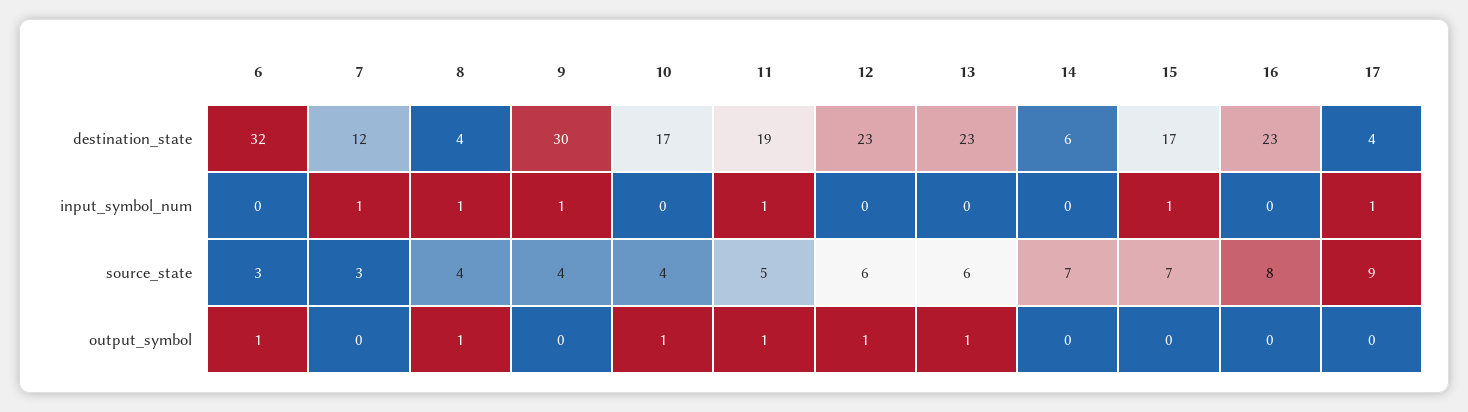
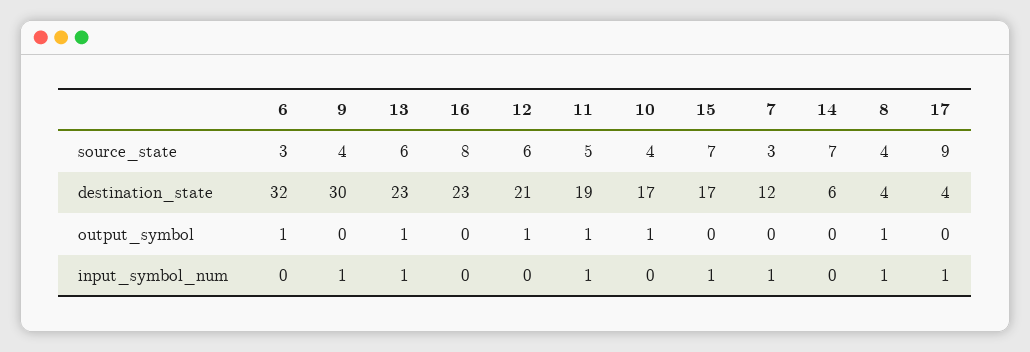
  {
    "6": {
      "destination_state": 32,
      "input_symbol_num": 0,
      "source_state": 3,
      "output_symbol": 1
    },
    "7": {
      "destination_state": 12,
      "input_symbol_num": 1,
      "source_state": 3,
      "output_symbol": 0
    },
    "8": {
      "destination_state": 4,
      "input_symbol_num": 1,
      "source_state": 4,
      "output_symbol": 1
    },
    "9": {
      "destination_state": 30,
      "input_symbol_num": 1,
      "source_state": 4,
      "output_symbol": 0
    },
    "10": {
      "destination_state": 17,
      "input_symbol_num": 0,
      "source_state": 4,
      "output_symbol": 1
    },
    "11": {
      "destination_state": 19,
      "input_symbol_num": 1,
      "source_state": 5,
      "output_symbol": 1
    },
    "12": {
-     "destination_state": 23,
+     "destination_state": 21,
      "input_symbol_num": 0,
      "source_state": 6,
      "output_symbol": 1
    },
    "13": {
      "destination_state": 23,
-     "input_symbol_num": 0,
+     "input_symbol_num": 1,
      "source_state": 6,
      "output_symbol": 1
    },
    "14": {
      "destination_state": 6,
      "input_symbol_num": 0,
      "source_state": 7,
      "output_symbol": 0
    },
    "15": {
      "destination_state": 17,
      "input_symbol_num": 1,
      "source_state": 7,
      "output_symbol": 0
    },
    "16": {
      "destination_state": 23,
      "input_symbol_num": 0,
      "source_state": 8,
      "output_symbol": 0
    },
    "17": {
      "destination_state": 4,
      "input_symbol_num": 1,
      "source_state": 9,
      "output_symbol": 0
    }
  }

